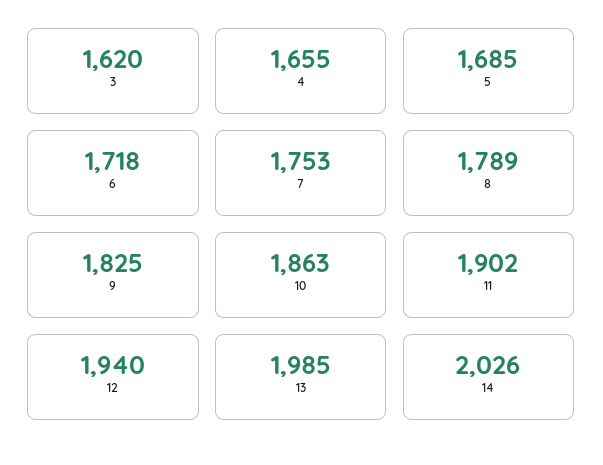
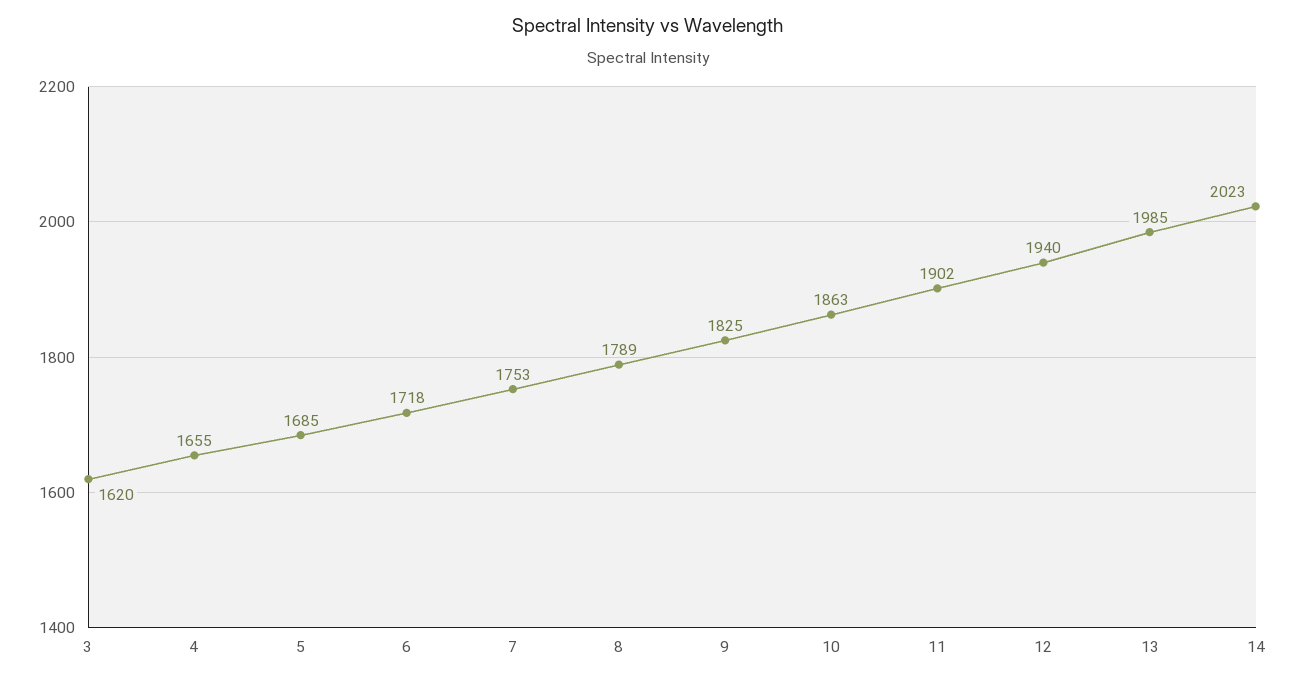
  {
    "3": 1620,
    "4": 1655,
    "5": 1685,
    "6": 1718,
    "7": 1753,
    "8": 1789,
    "9": 1825,
    "10": 1863,
    "11": 1902,
    "12": 1940,
    "13": 1985,
-   "14": 2026
+   "14": 2023
  }

